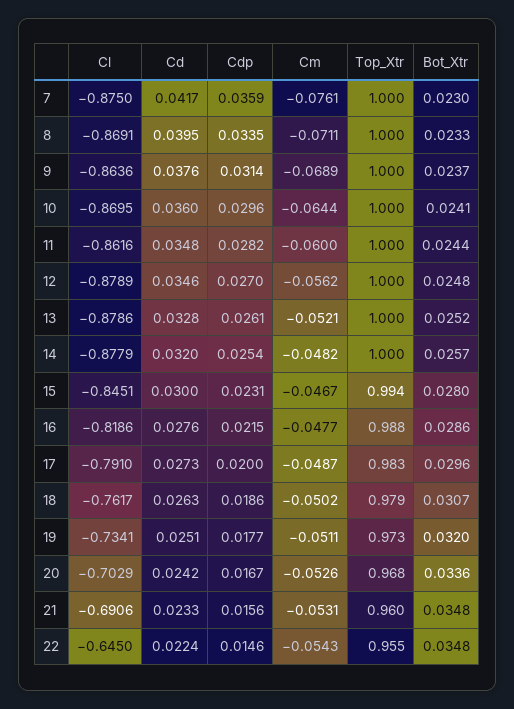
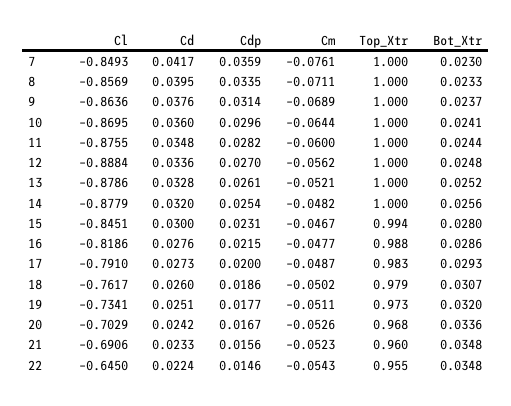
  {
    "Cl": {
-     "7": -0.875,
+     "7": -0.8493,
-     "8": -0.8691,
+     "8": -0.8569,
      "9": -0.8636,
      "10": -0.8695,
-     "11": -0.8616,
+     "11": -0.8755,
-     "12": -0.8789,
+     "12": -0.8884,
      "13": -0.8786,
      "14": -0.8779,
      "15": -0.8451,
      "16": -0.8186,
      "17": -0.791,
      "18": -0.7617,
      "19": -0.7341,
      "20": -0.7029,
      "21": -0.6906,
      "22": -0.645
    },
    "Cd": {
      "7": 0.0417,
      "8": 0.0395,
      "9": 0.0376,
      "10": 0.036,
      "11": 0.0348,
-     "12": 0.0346,
+     "12": 0.0336,
      "13": 0.0328,
      "14": 0.032,
      "15": 0.03,
      "16": 0.0276,
      "17": 0.0273,
-     "18": 0.0263,
+     "18": 0.026,
      "19": 0.0251,
      "20": 0.0242,
      "21": 0.0233,
      "22": 0.0224
    },
    "Cdp": {
      "7": 0.0359,
      "8": 0.0335,
      "9": 0.0314,
      "10": 0.0296,
      "11": 0.0282,
      "12": 0.027,
      "13": 0.0261,
      "14": 0.0254,
      "15": 0.0231,
      "16": 0.0215,
      "17": 0.02,
      "18": 0.0186,
      "19": 0.0177,
      "20": 0.0167,
      "21": 0.0156,
      "22": 0.0146
    },
    "Cm": {
      "7": -0.0761,
      "8": -0.0711,
      "9": -0.0689,
      "10": -0.0644,
      "11": -0.06,
      "12": -0.0562,
      "13": -0.0521,
      "14": -0.0482,
      "15": -0.0467,
      "16": -0.0477,
      "17": -0.0487,
      "18": -0.0502,
      "19": -0.0511,
      "20": -0.0526,
-     "21": -0.0531,
+     "21": -0.0523,
      "22": -0.0543
    },
    "Top_Xtr": {
      "7": 1,
      "8": 1,
      "9": 1,
      "10": 1,
      "11": 1,
      "12": 1,
      "13": 1,
      "14": 1,
      "15": 0.994,
      "16": 0.988,
      "17": 0.983,
      "18": 0.979,
      "19": 0.973,
      "20": 0.968,
      "21": 0.96,
      "22": 0.955
    },
    "Bot_Xtr": {
      "7": 0.023,
      "8": 0.0233,
      "9": 0.0237,
      "10": 0.0241,
      "11": 0.0244,
      "12": 0.0248,
      "13": 0.0252,
-     "14": 0.0257,
+     "14": 0.0256,
      "15": 0.028,
      "16": 0.0286,
-     "17": 0.0296,
+     "17": 0.0293,
      "18": 0.0307,
      "19": 0.032,
      "20": 0.0336,
      "21": 0.0348,
      "22": 0.0348
    }
  }

